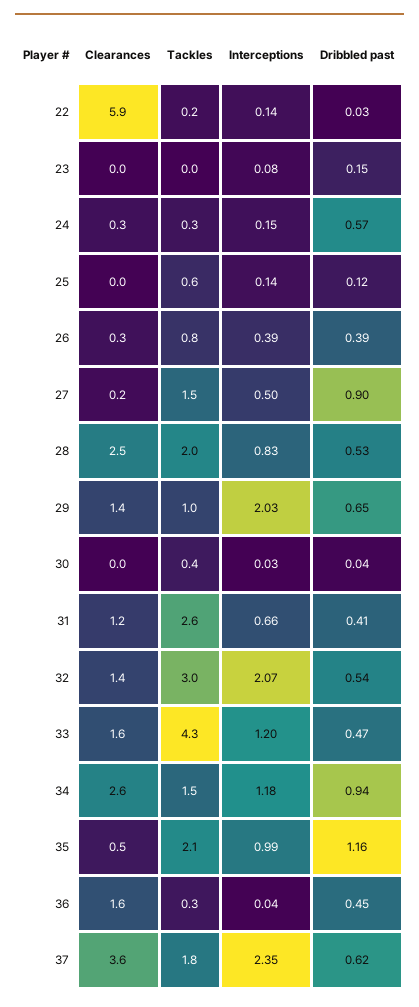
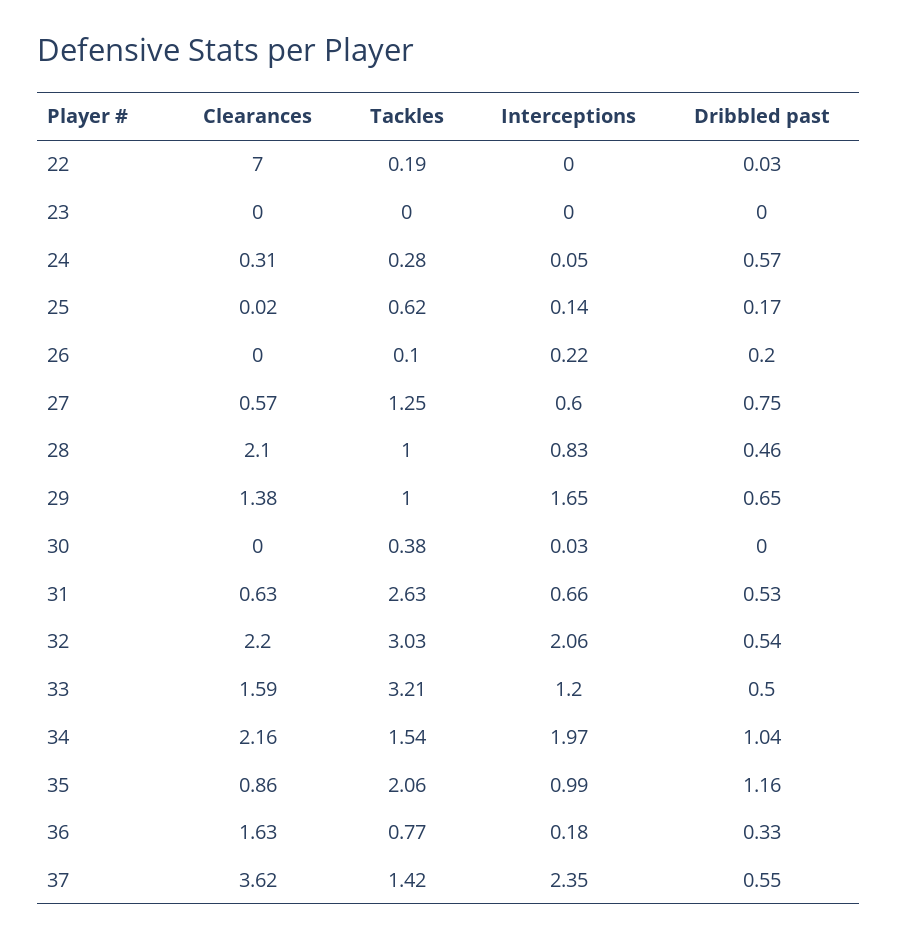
  {
    "Clearances": {
-     "22": 5.9,
+     "22": 7,
      "23": 0,
      "24": 0.31,
      "25": 0.02,
-     "26": 0.3,
+     "26": 0,
-     "27": 0.2,
+     "27": 0.57,
-     "28": 2.5,
+     "28": 2.1,
      "29": 1.38,
      "30": 0,
-     "31": 1.2,
+     "31": 0.63,
-     "32": 1.4,
+     "32": 2.2,
      "33": 1.59,
-     "34": 2.6,
+     "34": 2.16,
-     "35": 0.5,
+     "35": 0.86,
      "36": 1.63,
      "37": 3.62
    },
    "Tackles": {
      "22": 0.19,
      "23": 0,
      "24": 0.28,
      "25": 0.62,
-     "26": 0.8,
+     "26": 0.1,
-     "27": 1.5,
+     "27": 1.25,
-     "28": 2,
+     "28": 1,
      "29": 1,
      "30": 0.38,
      "31": 2.63,
      "32": 3.03,
-     "33": 4.3,
+     "33": 3.21,
      "34": 1.54,
      "35": 2.06,
-     "36": 0.3,
+     "36": 0.77,
-     "37": 1.8
+     "37": 1.42
    },
    "Interceptions": {
-     "22": 0.14,
+     "22": 0,
-     "23": 0.08,
+     "23": 0,
-     "24": 0.15,
+     "24": 0.05,
      "25": 0.14,
-     "26": 0.39,
+     "26": 0.22,
-     "27": 0.5,
+     "27": 0.6,
      "28": 0.83,
-     "29": 2.03,
+     "29": 1.65,
      "30": 0.03,
      "31": 0.66,
-     "32": 2.07,
+     "32": 2.06,
      "33": 1.2,
-     "34": 1.18,
+     "34": 1.97,
      "35": 0.99,
-     "36": 0.04,
+     "36": 0.18,
      "37": 2.35
    },
    "Dribbled past": {
      "22": 0.03,
-     "23": 0.15,
+     "23": 0,
      "24": 0.57,
-     "25": 0.12,
+     "25": 0.17,
-     "26": 0.39,
+     "26": 0.2,
-     "27": 0.9,
+     "27": 0.75,
-     "28": 0.53,
+     "28": 0.46,
      "29": 0.65,
-     "30": 0.04,
+     "30": 0,
-     "31": 0.41,
+     "31": 0.53,
      "32": 0.54,
-     "33": 0.47,
+     "33": 0.5,
-     "34": 0.94,
+     "34": 1.04,
      "35": 1.16,
-     "36": 0.45,
+     "36": 0.33,
-     "37": 0.62
+     "37": 0.55
    }
  }

